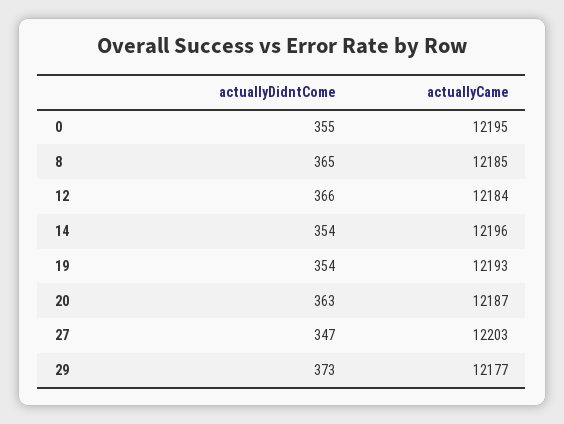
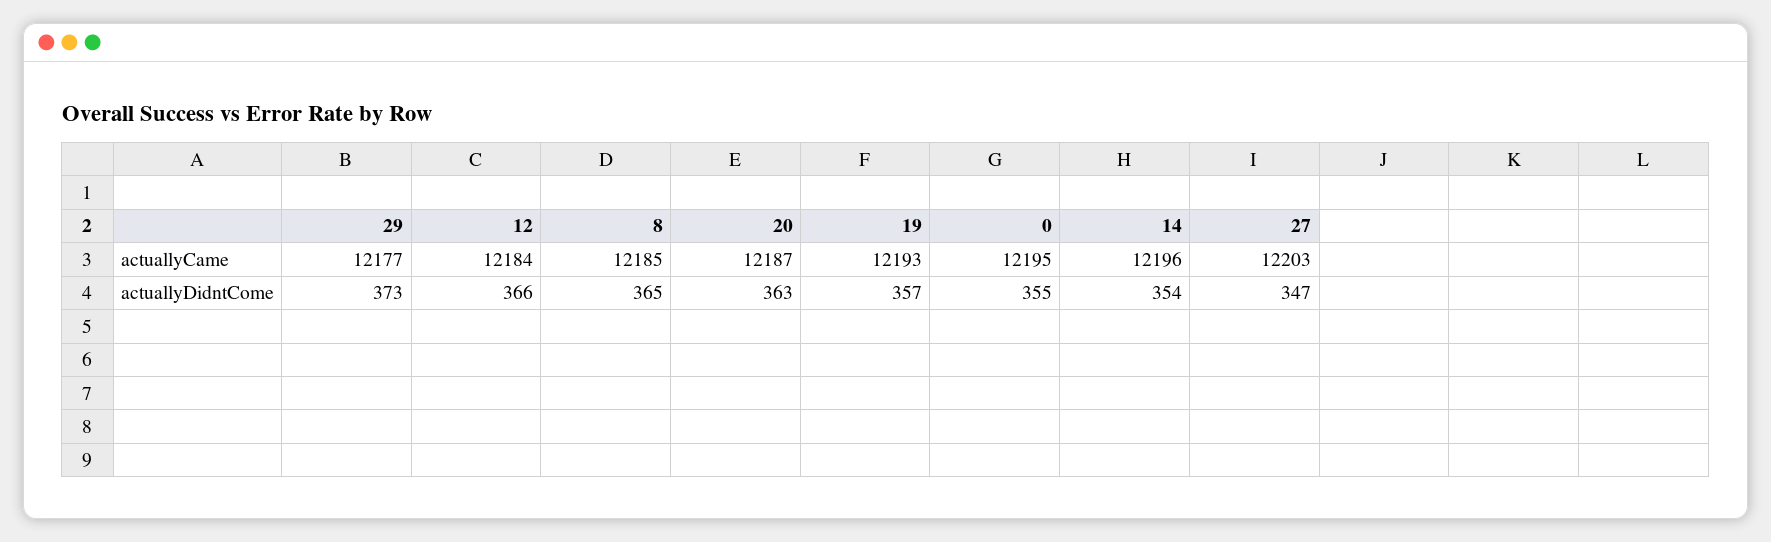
  {
    "actuallyDidntCome": {
      "0": 355,
      "8": 365,
      "12": 366,
      "14": 354,
-     "19": 354,
+     "19": 357,
      "20": 363,
      "27": 347,
      "29": 373
    },
    "actuallyCame": {
      "0": 12195,
      "8": 12185,
      "12": 12184,
      "14": 12196,
      "19": 12193,
      "20": 12187,
      "27": 12203,
      "29": 12177
    }
  }

